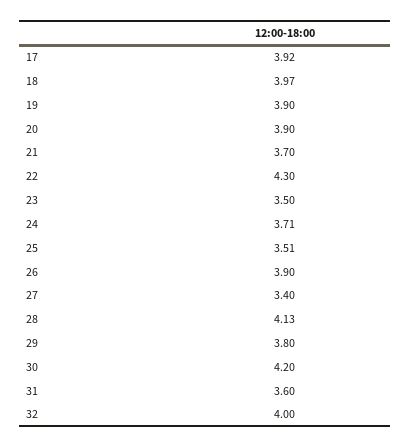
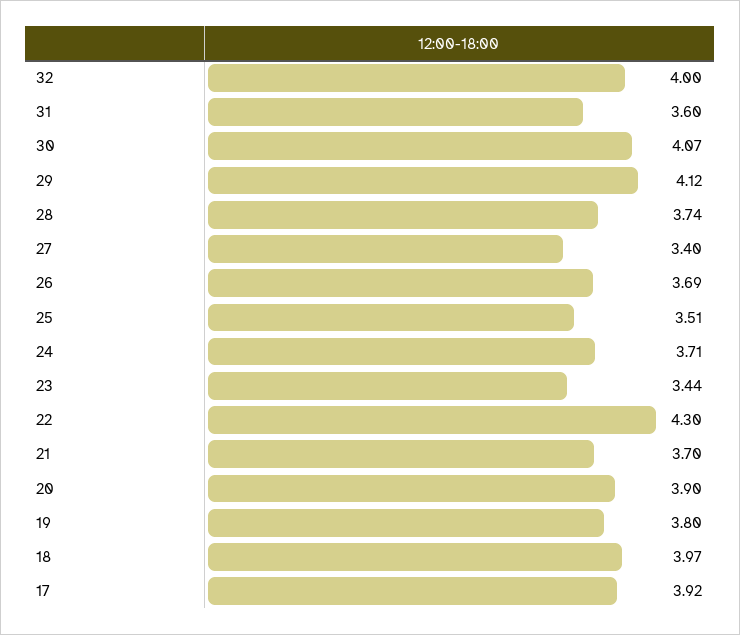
  {
    "17": 3.92,
    "18": 3.97,
-   "19": 3.9,
+   "19": 3.8,
    "20": 3.9,
    "21": 3.7,
    "22": 4.3,
-   "23": 3.5,
+   "23": 3.44,
    "24": 3.71,
    "25": 3.51,
-   "26": 3.9,
+   "26": 3.69,
    "27": 3.4,
-   "28": 4.13,
+   "28": 3.74,
-   "29": 3.8,
+   "29": 4.12,
-   "30": 4.2,
+   "30": 4.07,
    "31": 3.6,
    "32": 4
  }

